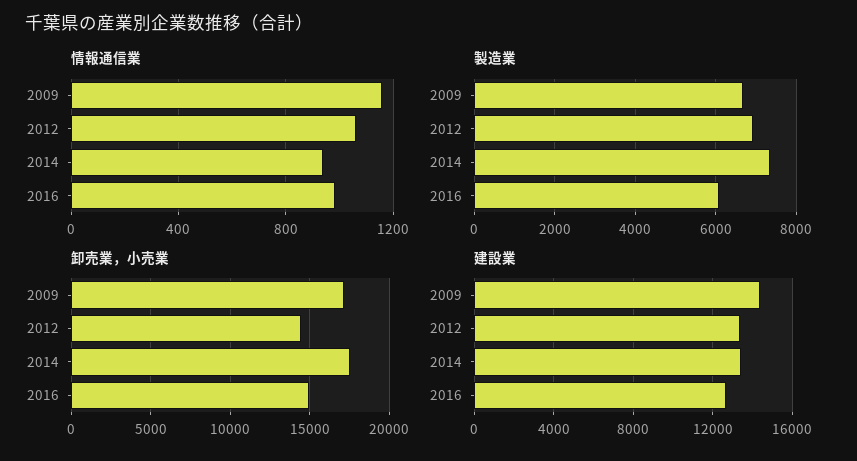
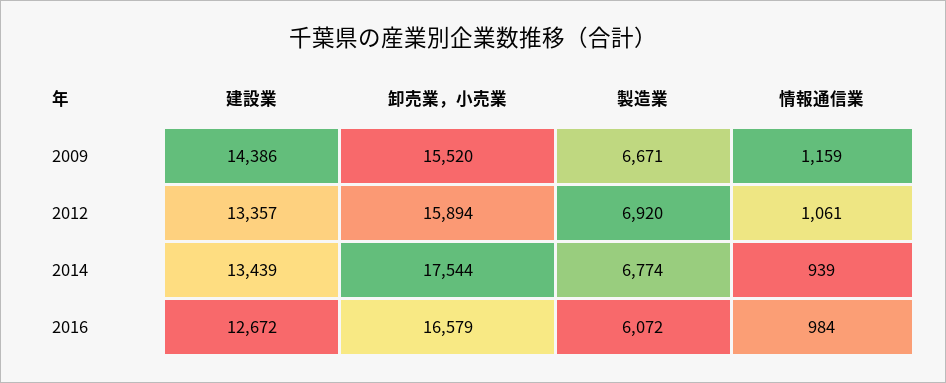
  {
    "情報通信業": {
      "2009": 1159,
      "2012": 1061,
      "2014": 939,
      "2016": 984
    },
    "製造業": {
      "2009": 6671,
      "2012": 6920,
-     "2014": 7400,
+     "2014": 6774,
      "2016": 6072
    },
    "卸売業，小売業": {
-     "2009": 17000,
+     "2009": 15520,
-     "2012": 14500,
+     "2012": 15894,
      "2014": 17544,
-     "2016": 15000
+     "2016": 16579
    },
    "建設業": {
      "2009": 14386,
      "2012": 13357,
      "2014": 13439,
      "2016": 12672
    }
  }

